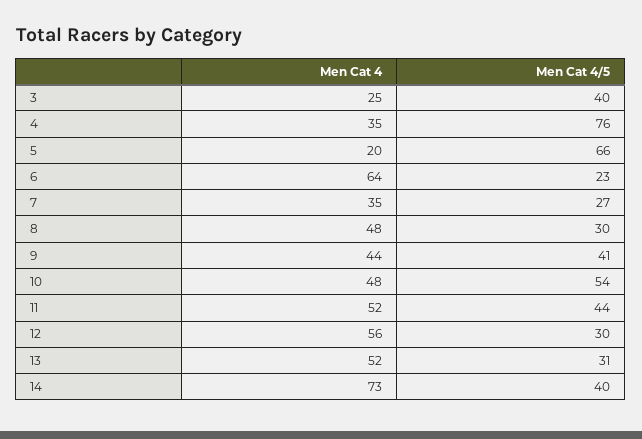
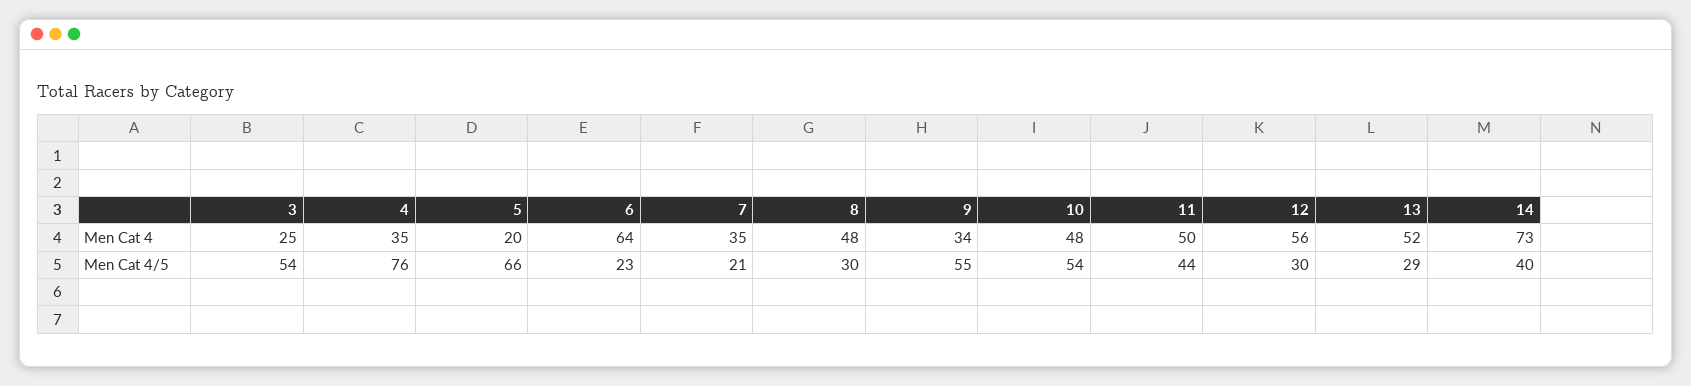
  {
    "Men Cat 4": {
      "3": 25,
      "4": 35,
      "5": 20,
      "6": 64,
      "7": 35,
      "8": 48,
-     "9": 44,
+     "9": 34,
      "10": 48,
-     "11": 52,
+     "11": 50,
      "12": 56,
      "13": 52,
      "14": 73
    },
    "Men Cat 4/5": {
-     "3": 40,
+     "3": 54,
      "4": 76,
      "5": 66,
      "6": 23,
-     "7": 27,
+     "7": 21,
      "8": 30,
-     "9": 41,
+     "9": 55,
      "10": 54,
      "11": 44,
      "12": 30,
-     "13": 31,
+     "13": 29,
      "14": 40
    }
  }

